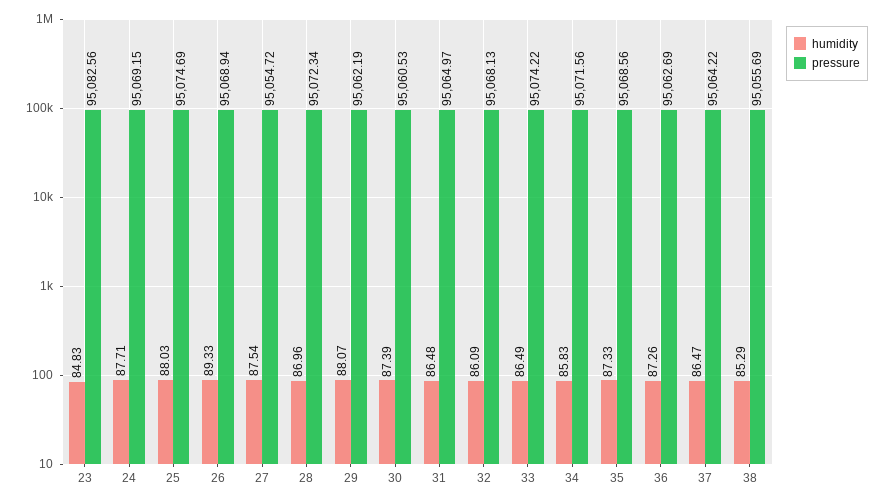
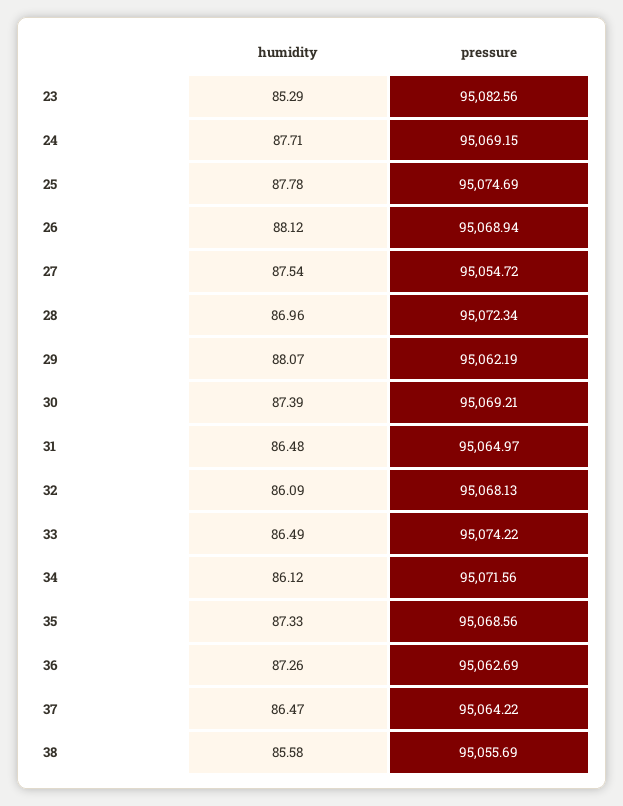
  {
    "humidity": {
-     "23": 84.83,
+     "23": 85.29,
      "24": 87.71,
-     "25": 88.03,
+     "25": 87.78,
-     "26": 89.33,
+     "26": 88.12,
      "27": 87.54,
      "28": 86.96,
      "29": 88.07,
      "30": 87.39,
      "31": 86.48,
      "32": 86.09,
      "33": 86.49,
-     "34": 85.83,
+     "34": 86.12,
      "35": 87.33,
      "36": 87.26,
      "37": 86.47,
-     "38": 85.29
+     "38": 85.58
    },
    "pressure": {
      "23": 95082.56,
      "24": 95069.15,
      "25": 95074.69,
      "26": 95068.94,
      "27": 95054.72,
      "28": 95072.34,
      "29": 95062.19,
-     "30": 95060.53,
+     "30": 95069.21,
      "31": 95064.97,
      "32": 95068.13,
      "33": 95074.22,
      "34": 95071.56,
      "35": 95068.56,
      "36": 95062.69,
      "37": 95064.22,
      "38": 95055.69
    }
  }

